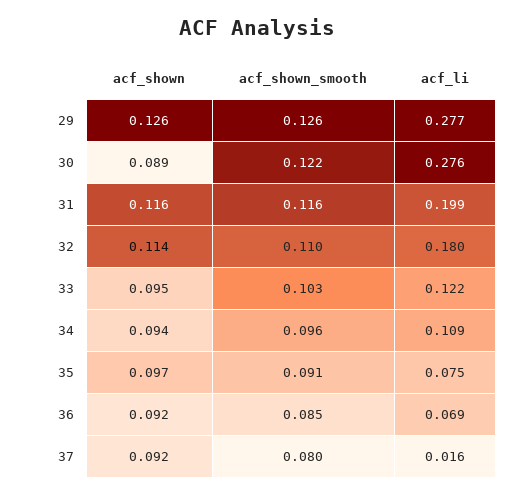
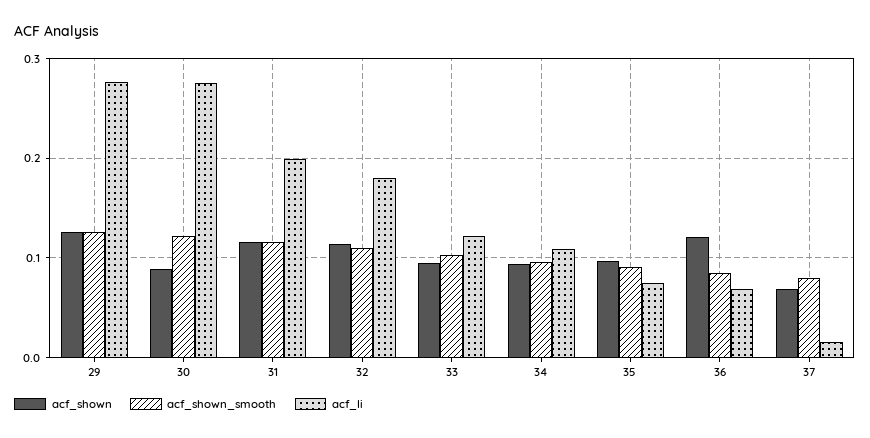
  {
    "acf_shown": {
      "29": 0.126,
      "30": 0.089,
      "31": 0.116,
      "32": 0.114,
      "33": 0.095,
      "34": 0.094,
      "35": 0.097,
-     "36": 0.092,
+     "36": 0.12,
-     "37": 0.092
+     "37": 0.07
    },
    "acf_shown_smooth": {
      "29": 0.126,
      "30": 0.122,
      "31": 0.116,
      "32": 0.11,
      "33": 0.103,
      "34": 0.096,
      "35": 0.091,
      "36": 0.085,
      "37": 0.08
    },
    "acf_li": {
      "29": 0.277,
      "30": 0.276,
      "31": 0.199,
      "32": 0.18,
      "33": 0.122,
      "34": 0.109,
      "35": 0.075,
      "36": 0.069,
      "37": 0.016
    }
  }

